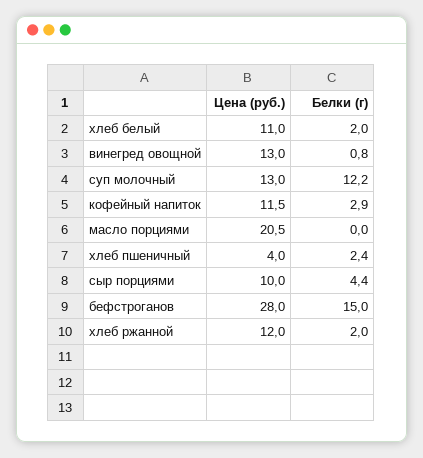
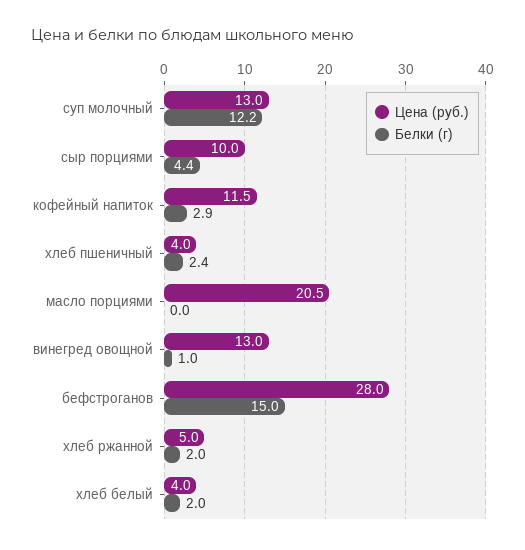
  {
    "Цена (руб.)": {
-     "хлеб белый": 11,
+     "хлеб белый": 4,
      "винегред овощной": 13,
      "суп молочный": 13,
      "кофейный напиток": 11.5,
      "масло порциями": 20.5,
      "хлеб пшеничный": 4,
      "сыр порциями": 10,
      "бефстроганов": 28,
-     "хлеб ржанной": 12
+     "хлеб ржанной": 5
    },
    "Белки (г)": {
      "хлеб белый": 2,
-     "винегред овощной": 0.8,
+     "винегред овощной": 1,
      "суп молочный": 12.2,
      "кофейный напиток": 2.9,
      "масло порциями": 0,
      "хлеб пшеничный": 2.4,
      "сыр порциями": 4.4,
      "бефстроганов": 15,
      "хлеб ржанной": 2
    }
  }

